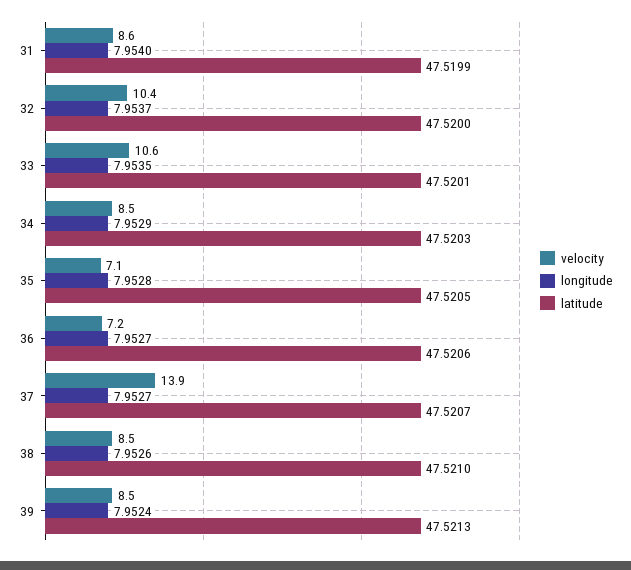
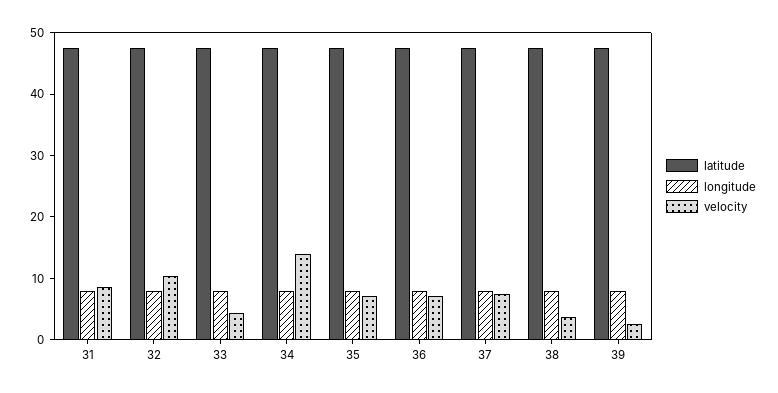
  {
    "velocity": {
      "31": 8.6,
      "32": 10.4,
-     "33": 10.6,
+     "33": 4,
-     "34": 8.5,
+     "34": 14,
      "35": 7.1,
      "36": 7.2,
-     "37": 13.9,
+     "37": 8,
-     "38": 8.5,
+     "38": 4,
-     "39": 8.5
+     "39": 2
    },
    "longitude": {
      "31": 7.954,
      "32": 7.9537,
      "33": 7.9535,
      "34": 7.9529,
      "35": 7.9528,
      "36": 7.9527,
      "37": 7.9527,
      "38": 7.9526,
      "39": 7.9524
    },
    "latitude": {
      "31": 47.5199,
      "32": 47.52,
      "33": 47.5201,
      "34": 47.5203,
      "35": 47.5205,
      "36": 47.5206,
      "37": 47.5207,
      "38": 47.521,
      "39": 47.5213
    }
  }

